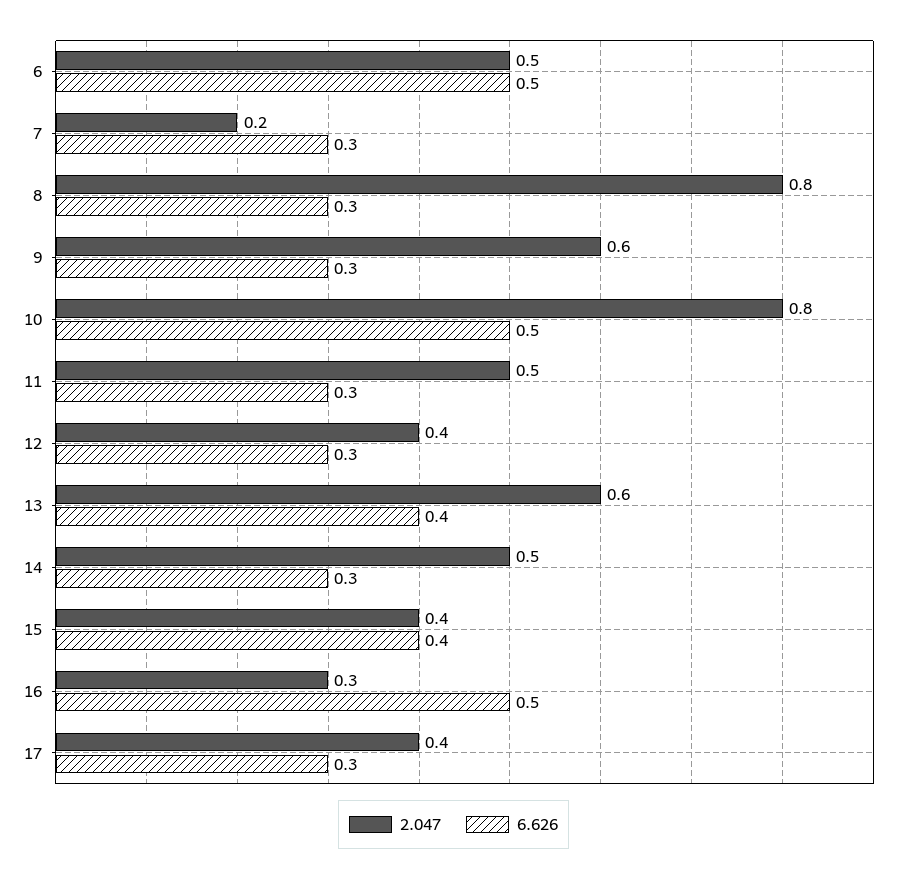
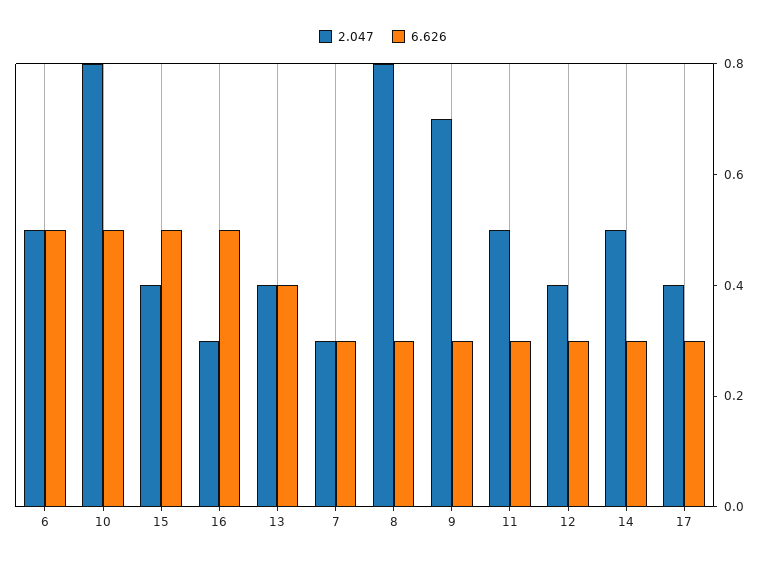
  {
    "2.047": {
      "6": 0.5,
-     "7": 0.2,
+     "7": 0.3,
      "8": 0.8,
-     "9": 0.6,
+     "9": 0.7,
      "10": 0.8,
      "11": 0.5,
      "12": 0.4,
-     "13": 0.6,
+     "13": 0.4,
      "14": 0.5,
      "15": 0.4,
      "16": 0.3,
      "17": 0.4
    },
    "6.626": {
      "6": 0.5,
      "7": 0.3,
      "8": 0.3,
      "9": 0.3,
      "10": 0.5,
      "11": 0.3,
      "12": 0.3,
      "13": 0.4,
      "14": 0.3,
-     "15": 0.4,
+     "15": 0.5,
      "16": 0.5,
      "17": 0.3
    }
  }

